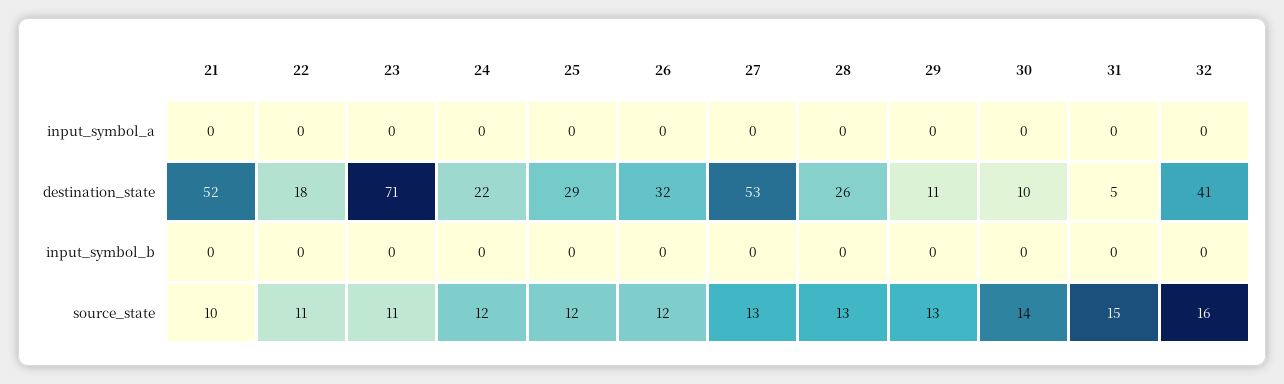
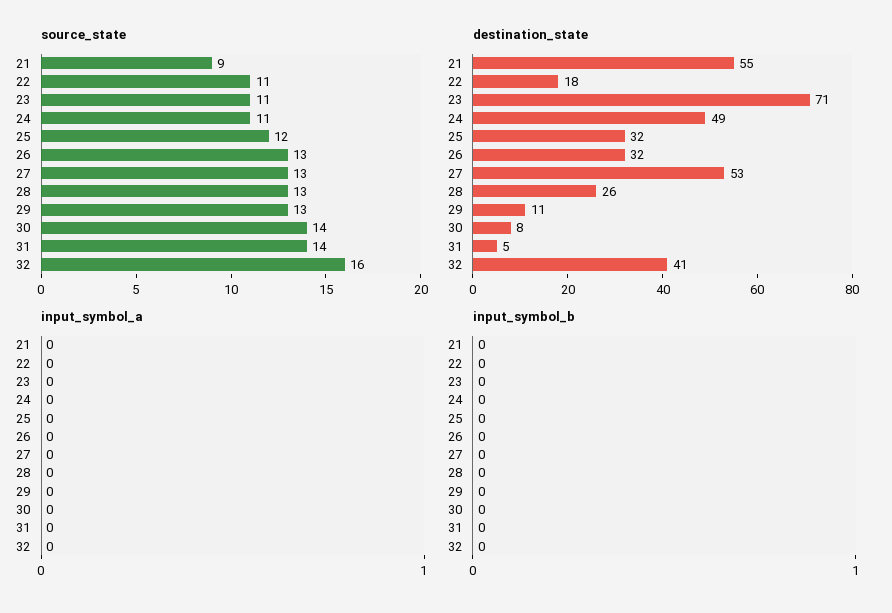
  {
    "input_symbol_a": {
      "21": 0,
      "22": 0,
      "23": 0,
      "24": 0,
      "25": 0,
      "26": 0,
      "27": 0,
      "28": 0,
      "29": 0,
      "30": 0,
      "31": 0,
      "32": 0
    },
    "destination_state": {
-     "21": 52,
+     "21": 55,
      "22": 18,
      "23": 71,
-     "24": 22,
+     "24": 49,
-     "25": 29,
+     "25": 32,
      "26": 32,
      "27": 53,
      "28": 26,
      "29": 11,
-     "30": 10,
+     "30": 8,
      "31": 5,
      "32": 41
    },
    "input_symbol_b": {
      "21": 0,
      "22": 0,
      "23": 0,
      "24": 0,
      "25": 0,
      "26": 0,
      "27": 0,
      "28": 0,
      "29": 0,
      "30": 0,
      "31": 0,
      "32": 0
    },
    "source_state": {
-     "21": 10,
+     "21": 9,
      "22": 11,
      "23": 11,
-     "24": 12,
+     "24": 11,
      "25": 12,
-     "26": 12,
+     "26": 13,
      "27": 13,
      "28": 13,
      "29": 13,
      "30": 14,
-     "31": 15,
+     "31": 14,
      "32": 16
    }
  }

